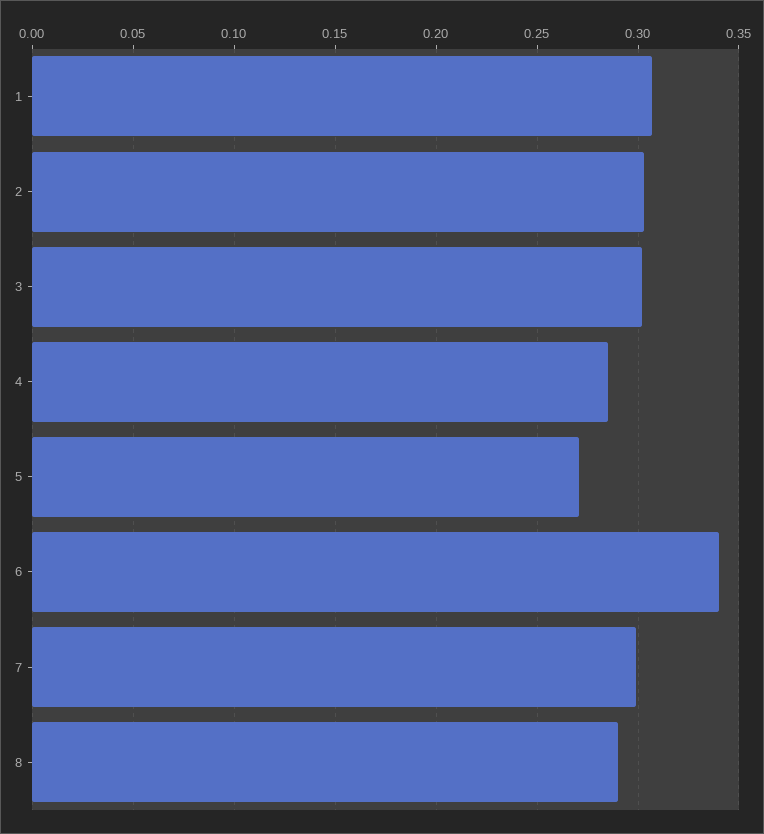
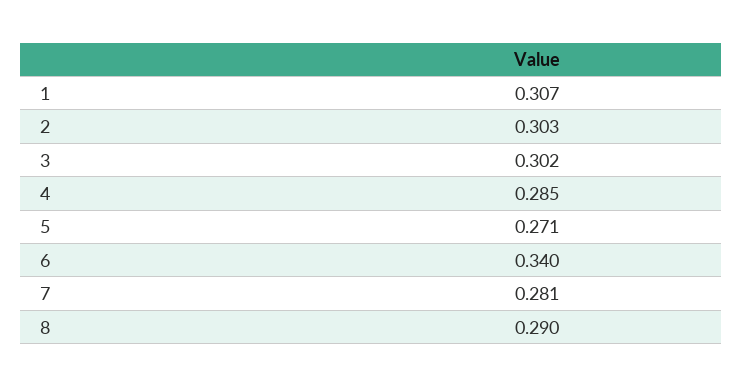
  {
    "1": 0.307,
    "2": 0.303,
    "3": 0.302,
    "4": 0.285,
    "5": 0.271,
    "6": 0.34,
-   "7": 0.3,
+   "7": 0.281,
    "8": 0.29
  }

